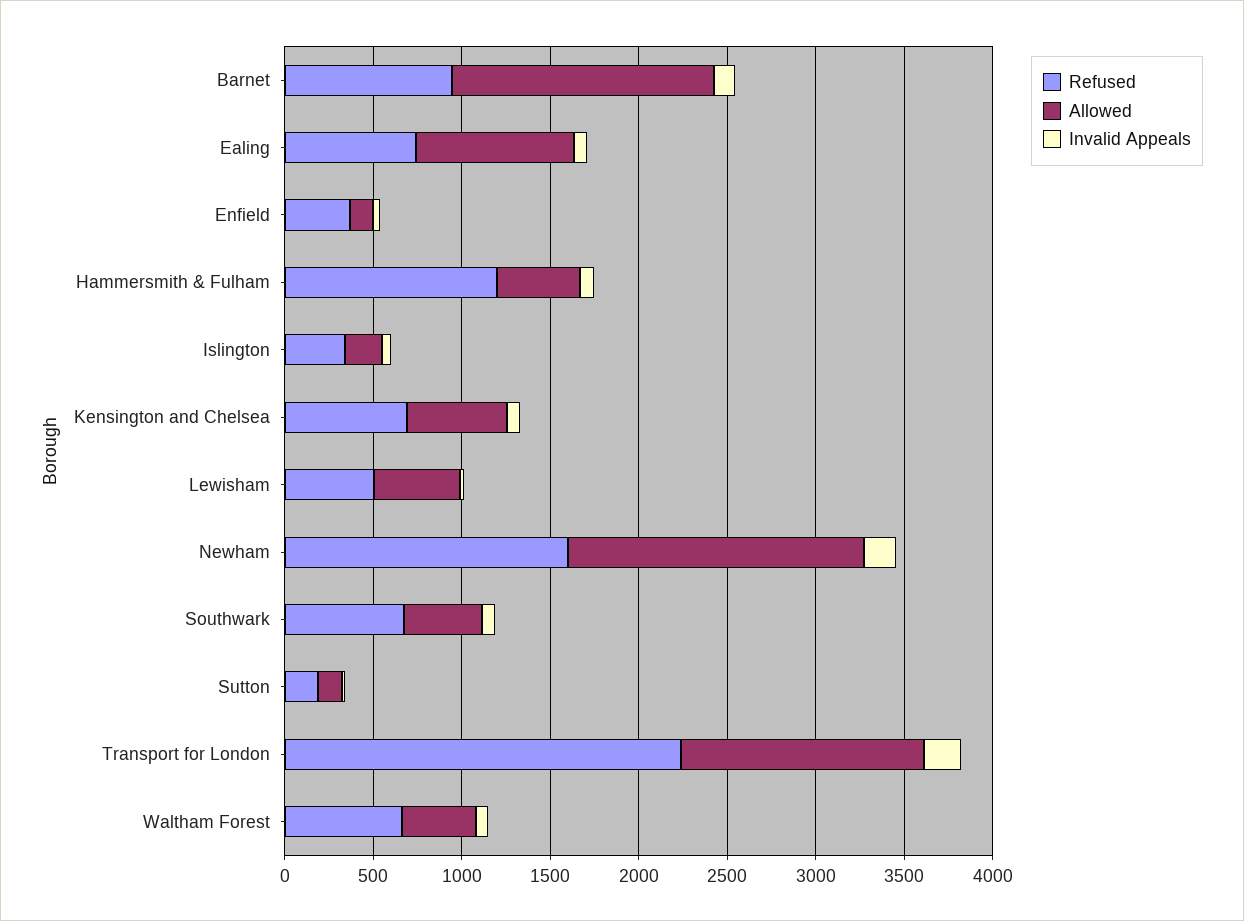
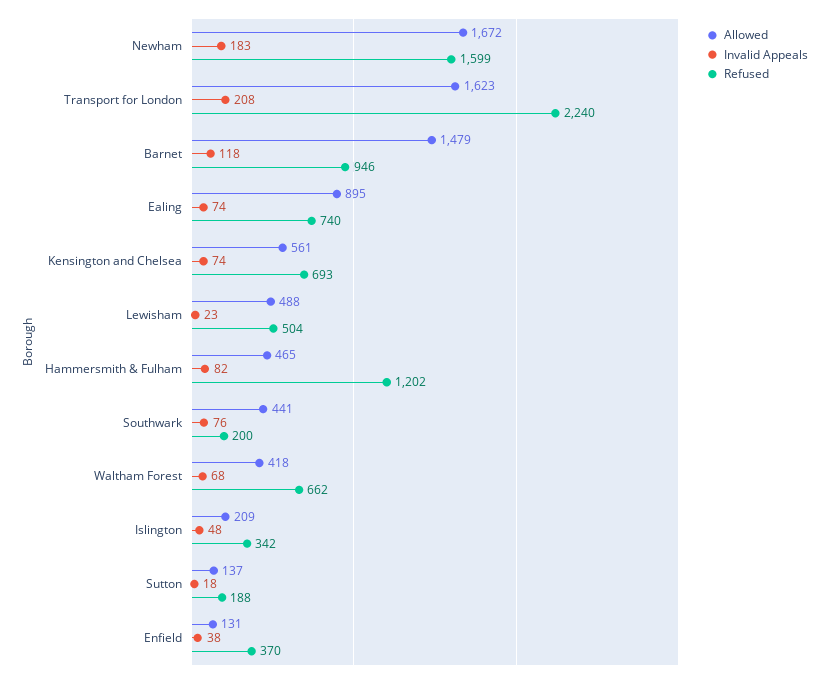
  {
    "Refused": {
      "Barnet": 946,
      "Ealing": 740,
      "Enfield": 370,
      "Hammersmith & Fulham": 1202,
      "Islington": 342,
      "Kensington and Chelsea": 693,
      "Lewisham": 504,
      "Newham": 1599,
-     "Southwark": 700,
+     "Southwark": 200,
      "Sutton": 188,
      "Transport for London": 2240,
      "Waltham Forest": 662
    },
    "Allowed": {
      "Barnet": 1479,
      "Ealing": 895,
      "Enfield": 131,
      "Hammersmith & Fulham": 465,
      "Islington": 209,
      "Kensington and Chelsea": 561,
      "Lewisham": 488,
      "Newham": 1672,
      "Southwark": 441,
      "Sutton": 137,
-     "Transport for London": 1400,
+     "Transport for London": 1623,
      "Waltham Forest": 418
    },
    "Invalid Appeals": {
      "Barnet": 118,
      "Ealing": 74,
      "Enfield": 38,
      "Hammersmith & Fulham": 82,
      "Islington": 48,
      "Kensington and Chelsea": 74,
      "Lewisham": 23,
      "Newham": 183,
      "Southwark": 76,
      "Sutton": 18,
      "Transport for London": 208,
      "Waltham Forest": 68
    }
  }

